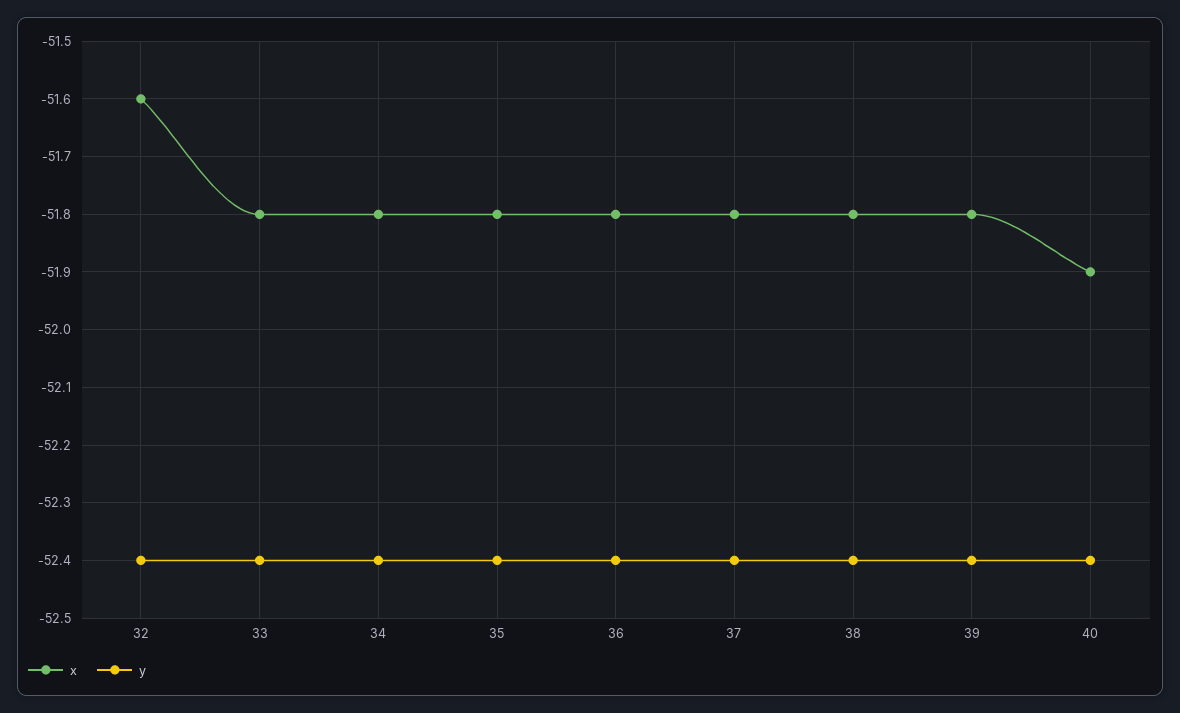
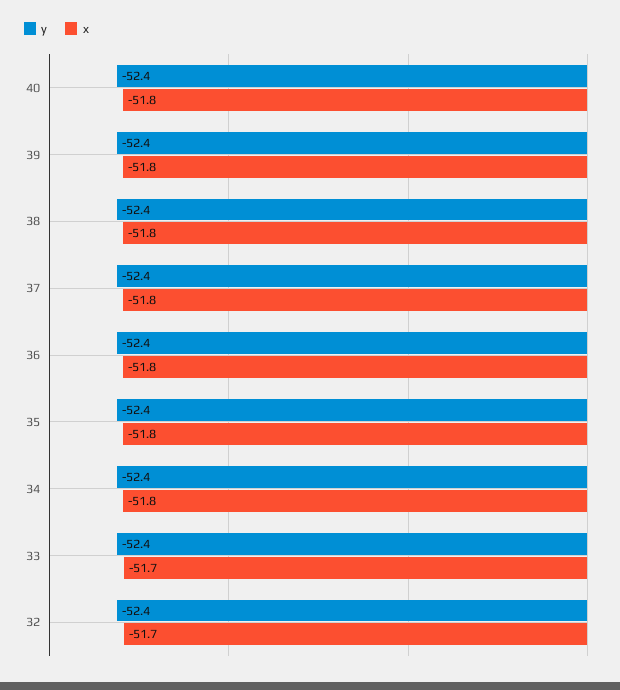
  {
    "x": {
-     "32": -51.6,
+     "32": -51.7,
-     "33": -51.8,
+     "33": -51.7,
      "34": -51.8,
      "35": -51.8,
      "36": -51.8,
      "37": -51.8,
      "38": -51.8,
      "39": -51.8,
-     "40": -51.9
+     "40": -51.8
    },
    "y": {
      "32": -52.4,
      "33": -52.4,
      "34": -52.4,
      "35": -52.4,
      "36": -52.4,
      "37": -52.4,
      "38": -52.4,
      "39": -52.4,
      "40": -52.4
    }
  }

